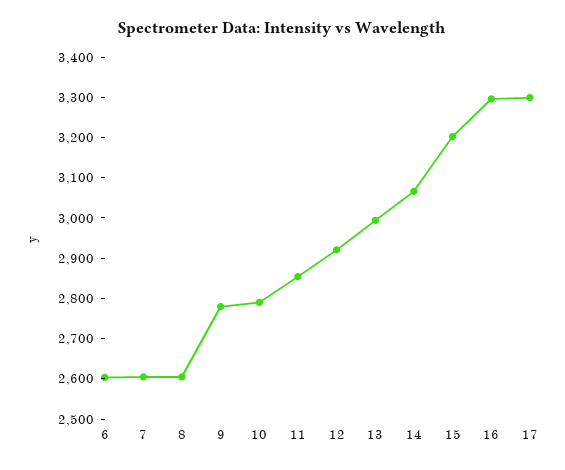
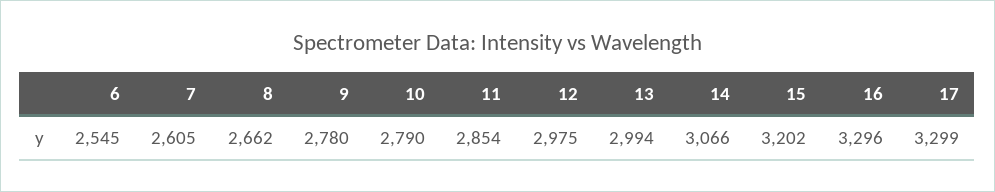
  {
-   "6": 2600,
+   "6": 2545,
    "7": 2605,
-   "8": 2600,
+   "8": 2662,
    "9": 2780,
    "10": 2790,
    "11": 2854,
-   "12": 2920,
+   "12": 2975,
    "13": 2994,
    "14": 3066,
    "15": 3202,
    "16": 3296,
    "17": 3299
  }

